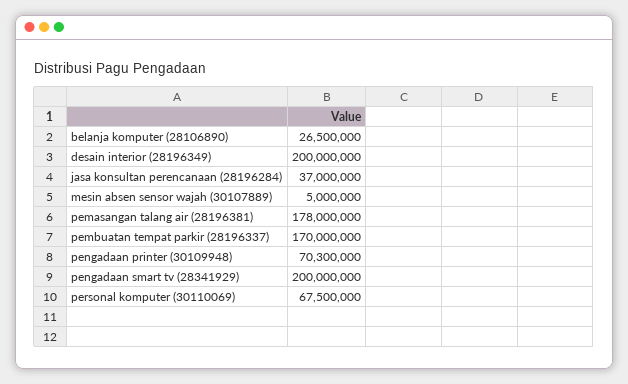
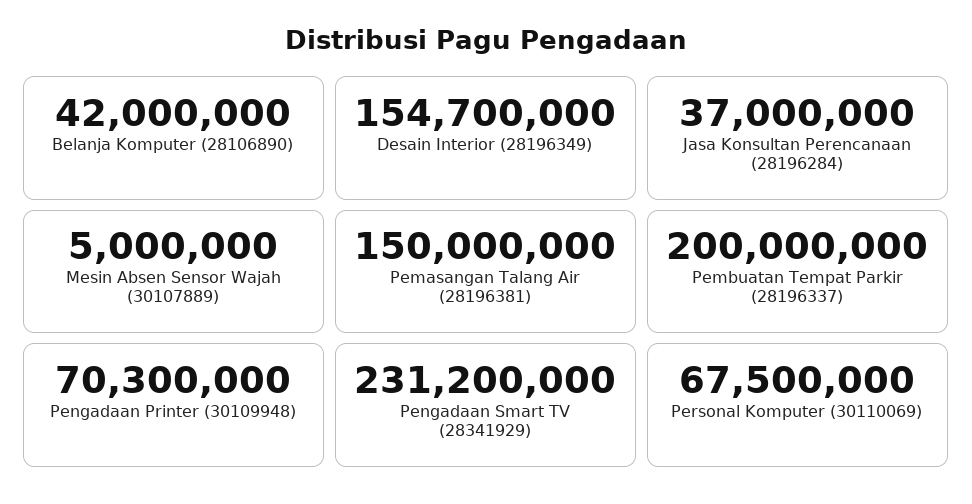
  {
-   "belanja komputer (28106890)": 26500000,
+   "belanja komputer (28106890)": 42000000,
-   "desain interior (28196349)": 200000000,
+   "desain interior (28196349)": 154700000,
    "jasa konsultan perencanaan (28196284)": 37000000,
    "mesin absen sensor wajah (30107889)": 5000000,
-   "pemasangan talang air (28196381)": 178000000,
+   "pemasangan talang air (28196381)": 150000000,
-   "pembuatan tempat parkir (28196337)": 170000000,
+   "pembuatan tempat parkir (28196337)": 200000000,
    "pengadaan printer (30109948)": 70300000,
-   "pengadaan smart tv (28341929)": 200000000,
+   "pengadaan smart tv (28341929)": 231200000,
    "personal komputer (30110069)": 67500000
  }

